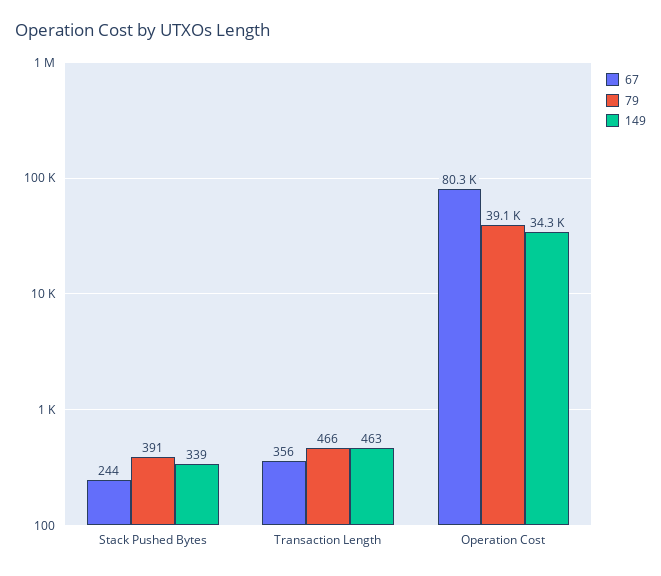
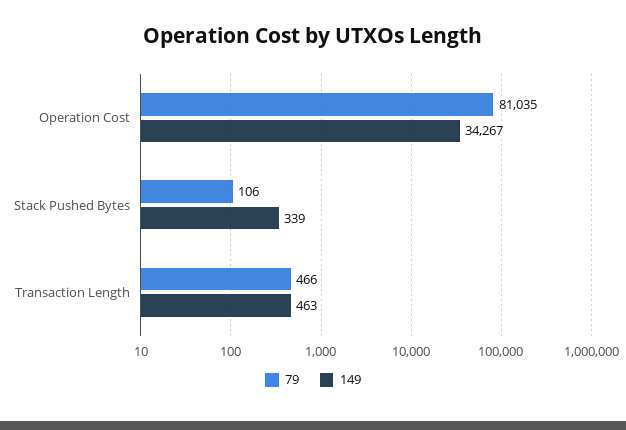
  {
-   "67": {
-     "Stack Pushed Bytes": 244,
-     "Transaction Length": 356,
-     "Operation Cost": 80300
-   },
    "79": {
-     "Stack Pushed Bytes": 391,
+     "Stack Pushed Bytes": 106,
      "Transaction Length": 466,
-     "Operation Cost": 39100
+     "Operation Cost": 81035
    },
    "149": {
      "Stack Pushed Bytes": 339,
      "Transaction Length": 463,
      "Operation Cost": 34267
    }
  }

